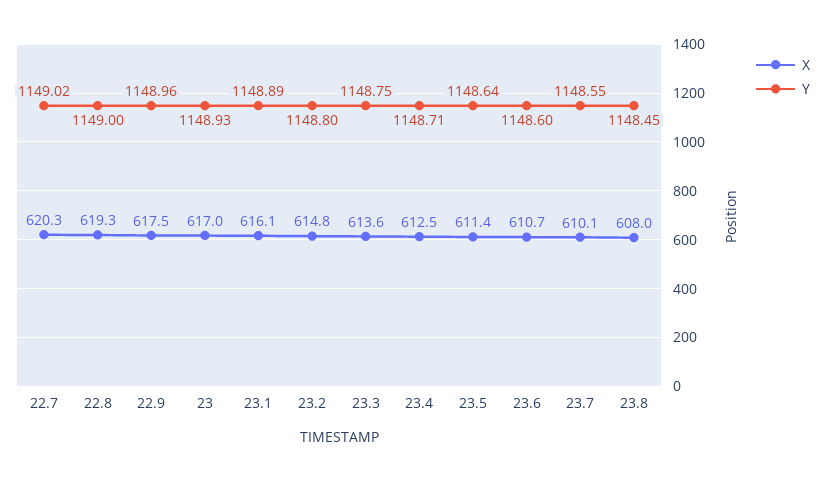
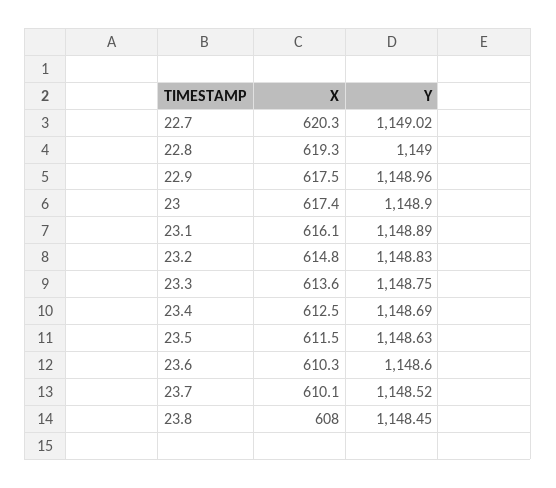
  {
    "X": {
      "22.7": 620.3,
      "22.8": 619.3,
      "22.9": 617.5,
-     "23": 617,
+     "23": 617.4,
      "23.1": 616.1,
      "23.2": 614.8,
      "23.3": 613.6,
      "23.4": 612.5,
-     "23.5": 611.4,
+     "23.5": 611.5,
-     "23.6": 610.7,
+     "23.6": 610.3,
      "23.7": 610.1,
      "23.8": 608
    },
    "Y": {
      "22.7": 1149.02,
      "22.8": 1149,
      "22.9": 1148.96,
-     "23": 1148.93,
+     "23": 1148.9,
      "23.1": 1148.89,
-     "23.2": 1148.8,
+     "23.2": 1148.83,
      "23.3": 1148.75,
-     "23.4": 1148.71,
+     "23.4": 1148.69,
-     "23.5": 1148.64,
+     "23.5": 1148.63,
      "23.6": 1148.6,
-     "23.7": 1148.55,
+     "23.7": 1148.52,
      "23.8": 1148.45
    }
  }

